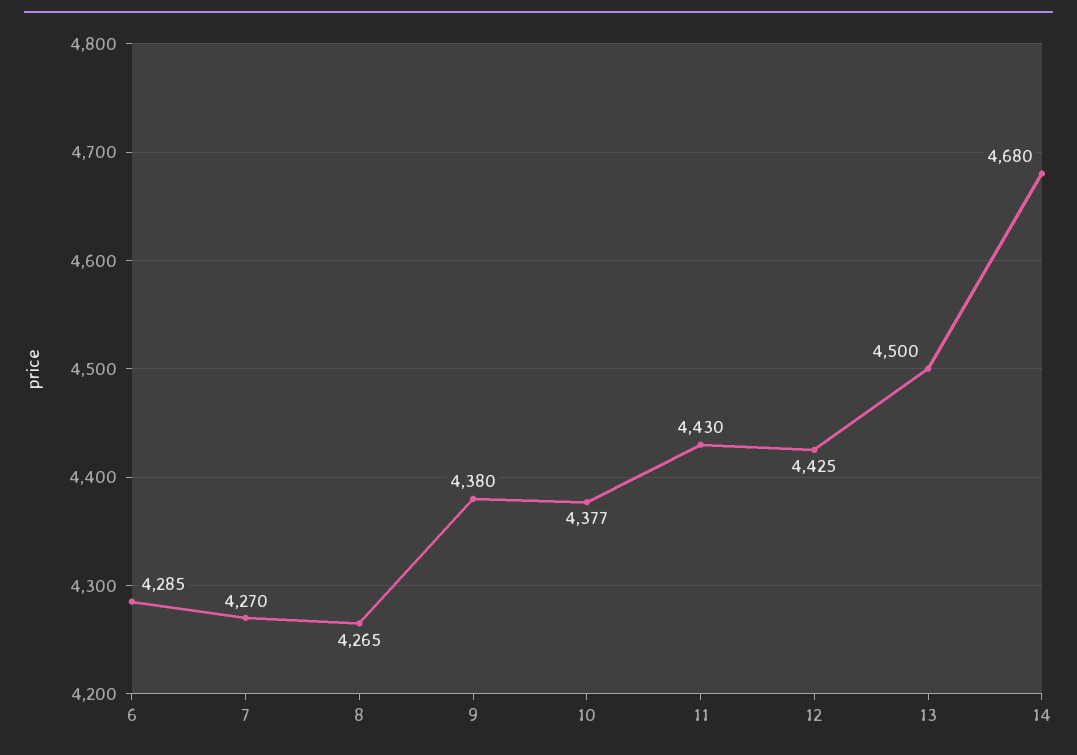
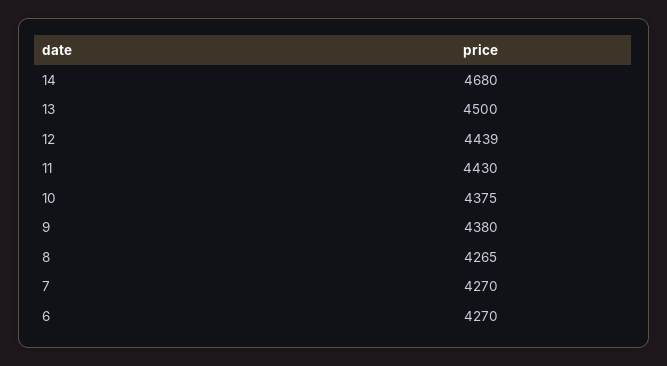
  {
-   "6": 4285,
+   "6": 4270,
    "7": 4270,
    "8": 4265,
    "9": 4380,
-   "10": 4377,
+   "10": 4375,
    "11": 4430,
-   "12": 4425,
+   "12": 4439,
    "13": 4500,
    "14": 4680
  }

